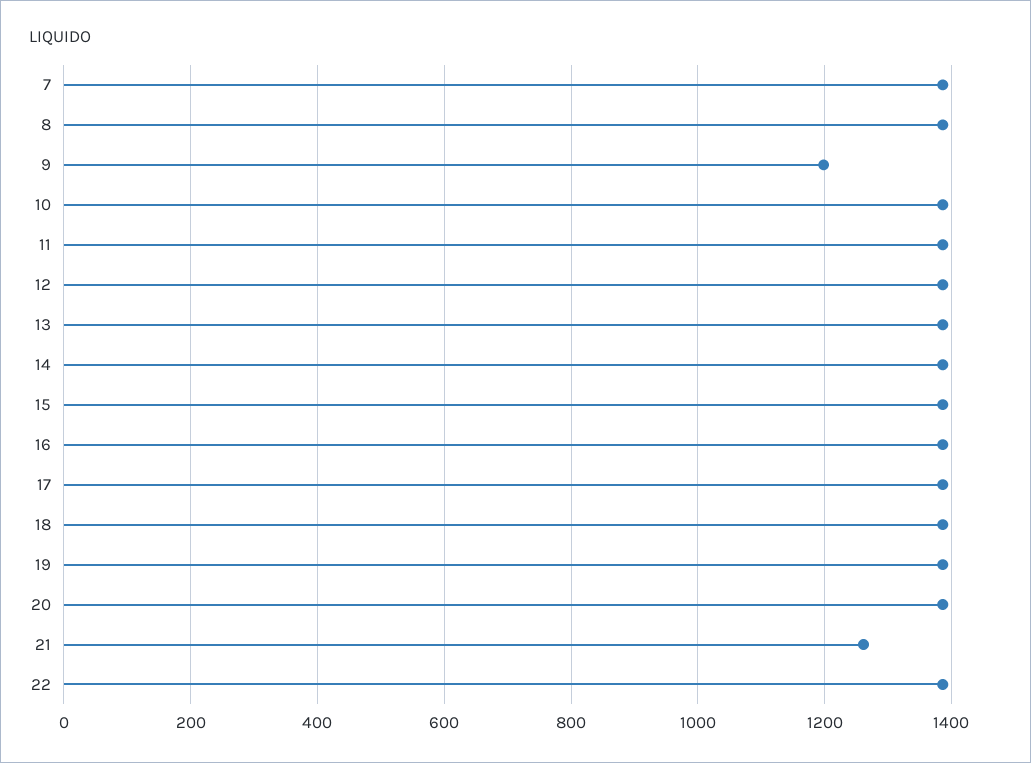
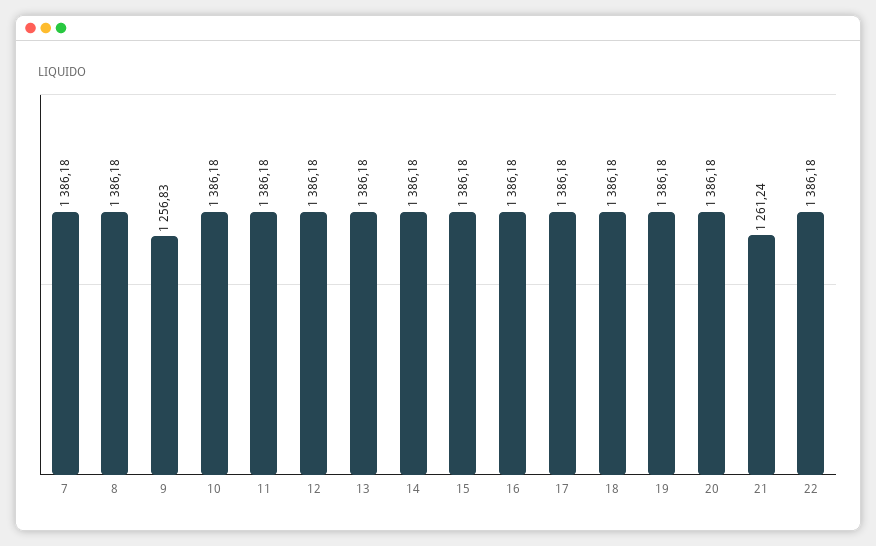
  {
    "7": 1386.18,
    "8": 1386.18,
-   "9": 1200,
+   "9": 1256.83,
    "10": 1386.18,
    "11": 1386.18,
    "12": 1386.18,
    "13": 1386.18,
    "14": 1386.18,
    "15": 1386.18,
    "16": 1386.18,
    "17": 1386.18,
    "18": 1386.18,
    "19": 1386.18,
    "20": 1386.18,
    "21": 1261.24,
    "22": 1386.18
  }

